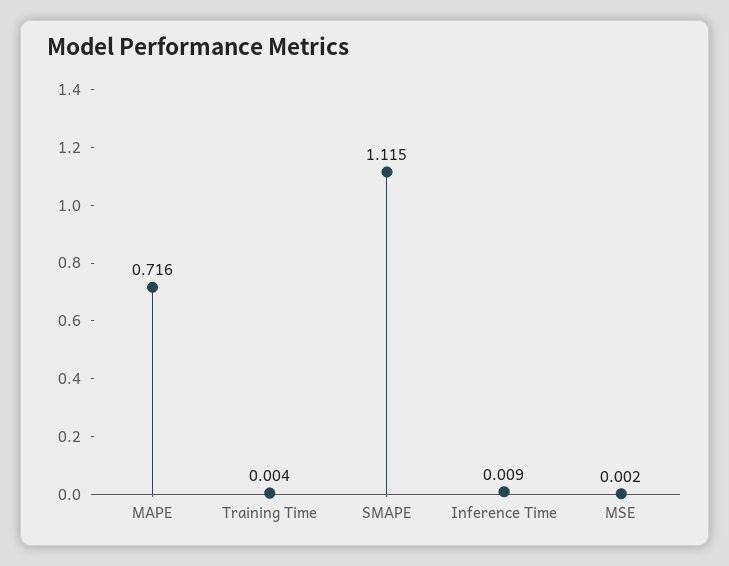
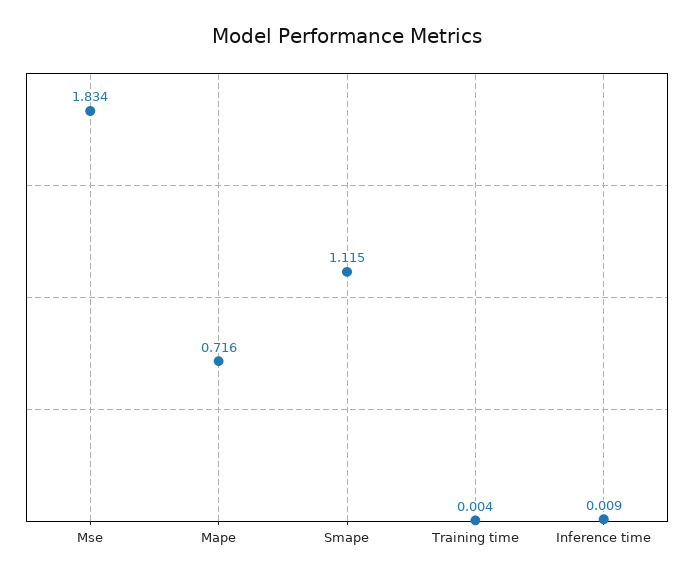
  {
    "MAPE": 0.716,
    "Training Time": 0.004,
    "SMAPE": 1.115,
    "Inference Time": 0.009,
-   "MSE": 0.002
+   "MSE": 1.834
  }

